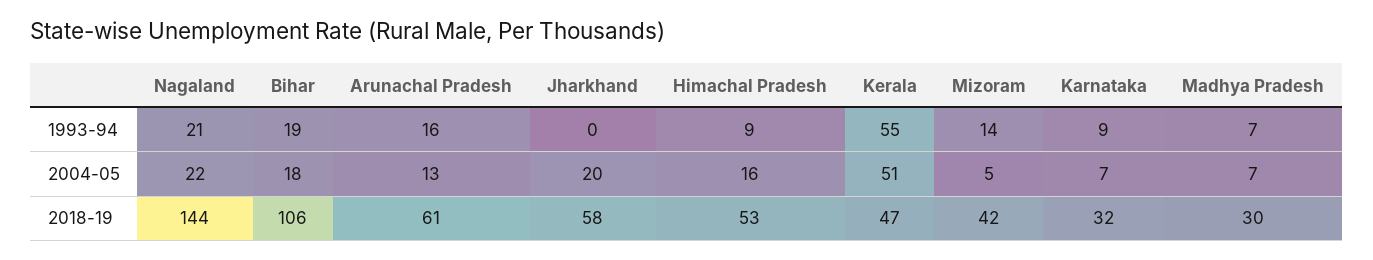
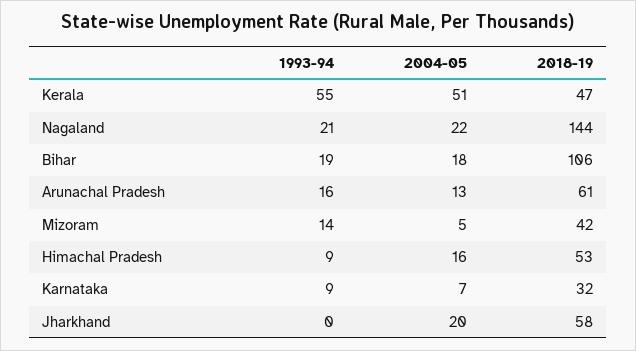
  {
    "Nagaland": {
      "1993-94": 21,
      "2004-05": 22,
      "2018-19": 144
    },
    "Bihar": {
      "1993-94": 19,
      "2004-05": 18,
      "2018-19": 106
    },
    "Arunachal Pradesh": {
      "1993-94": 16,
      "2004-05": 13,
      "2018-19": 61
    },
    "Jharkhand": {
      "1993-94": 0,
      "2004-05": 20,
      "2018-19": 58
    },
    "Himachal Pradesh": {
      "1993-94": 9,
      "2004-05": 16,
      "2018-19": 53
    },
    "Kerala": {
      "1993-94": 55,
      "2004-05": 51,
      "2018-19": 47
    },
    "Mizoram": {
      "1993-94": 14,
      "2004-05": 5,
      "2018-19": 42
    },
    "Karnataka": {
      "1993-94": 9,
      "2004-05": 7,
      "2018-19": 32
-   },
+   }
-   "Madhya Pradesh": {
-     "1993-94": 7,
-     "2004-05": 7,
-     "2018-19": 30
-   }
  }

